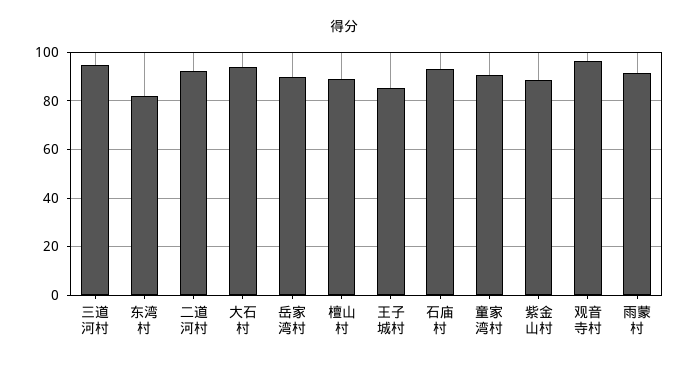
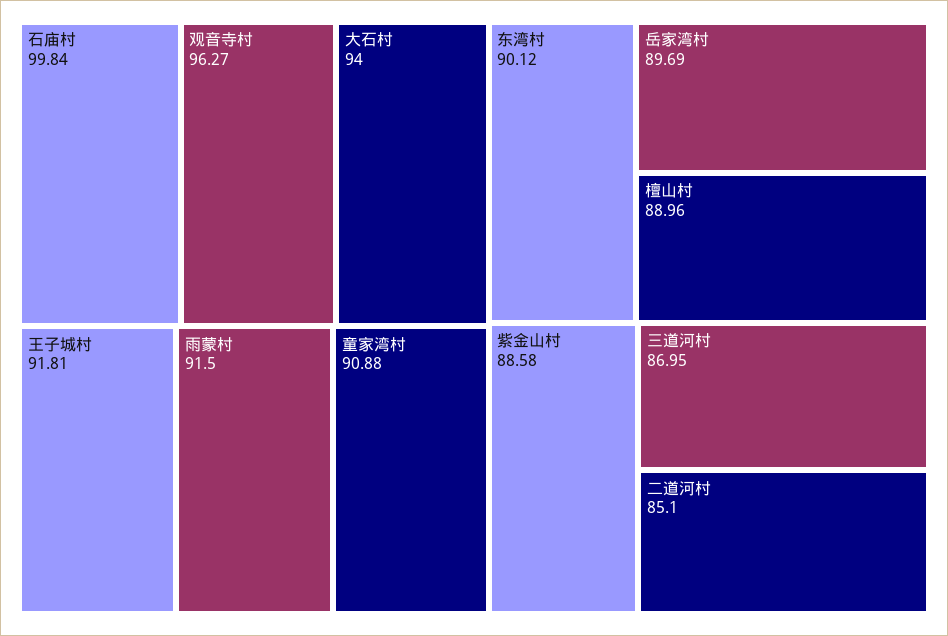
  {
-   "三道河村": 95,
+   "三道河村": 86.95,
-   "东湾村": 82.5,
+   "东湾村": 90.12,
-   "二道河村": 92.5,
+   "二道河村": 85.1,
    "大石村": 94,
    "岳家湾村": 89.69,
    "檀山村": 88.96,
-   "王子城村": 85,
+   "王子城村": 91.81,
-   "石庙村": 92.5,
+   "石庙村": 99.84,
    "童家湾村": 90.88,
    "紫金山村": 88.58,
    "观音寺村": 96.27,
    "雨蒙村": 91.5
  }

